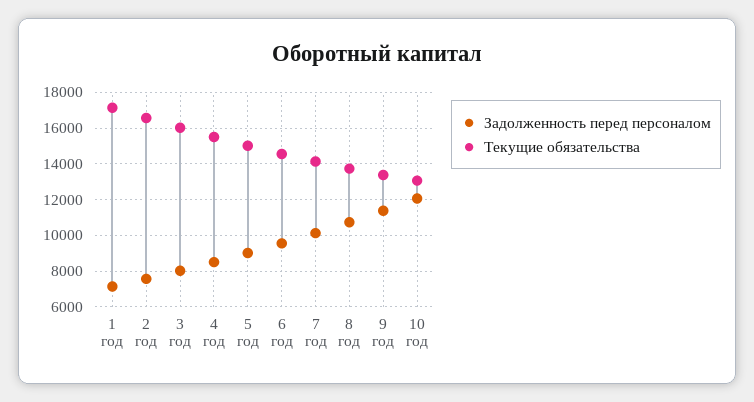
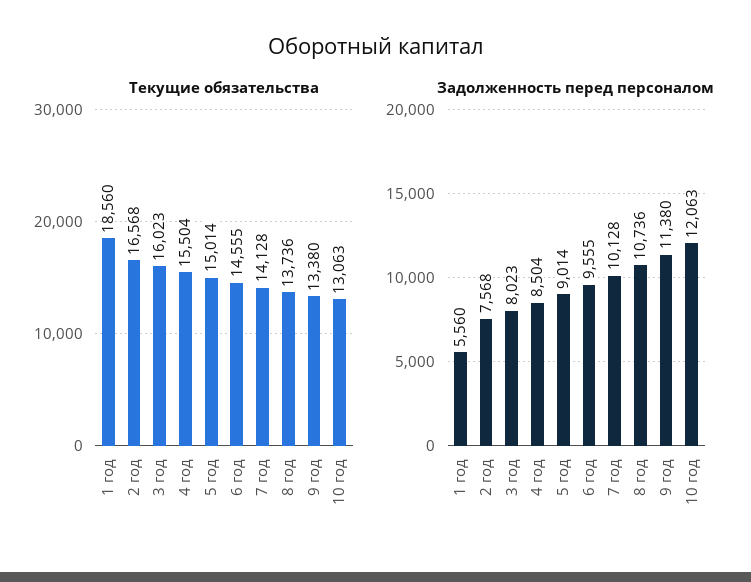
  {
    "Задолженность перед персоналом": {
-     "1 год": 7000,
+     "1 год": 5560,
      "2 год": 7568,
      "3 год": 8023,
      "4 год": 8504,
      "5 год": 9014,
      "6 год": 9555,
      "7 год": 10128,
      "8 год": 10736,
      "9 год": 11380,
      "10 год": 12063
    },
    "Текущие обязательства": {
-     "1 год": 17000,
+     "1 год": 18560,
      "2 год": 16568,
      "3 год": 16023,
      "4 год": 15504,
      "5 год": 15014,
      "6 год": 14555,
      "7 год": 14128,
      "8 год": 13736,
      "9 год": 13380,
      "10 год": 13063
    }
  }

